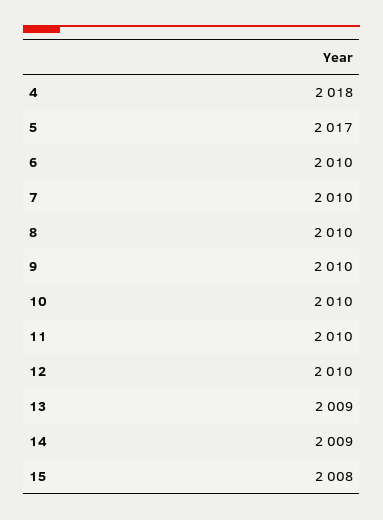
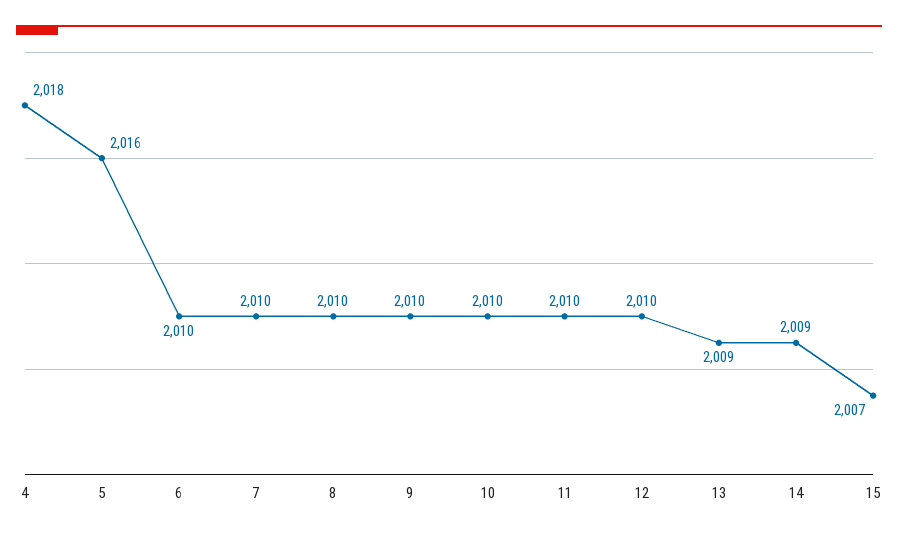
  {
    "4": 2018,
-   "5": 2017,
+   "5": 2016,
    "6": 2010,
    "7": 2010,
    "8": 2010,
    "9": 2010,
    "10": 2010,
    "11": 2010,
    "12": 2010,
    "13": 2009,
    "14": 2009,
-   "15": 2008
+   "15": 2007
  }

